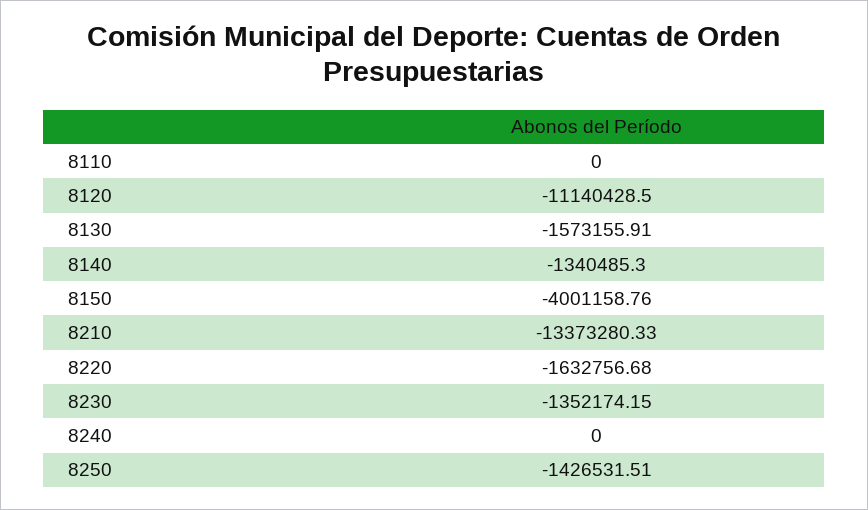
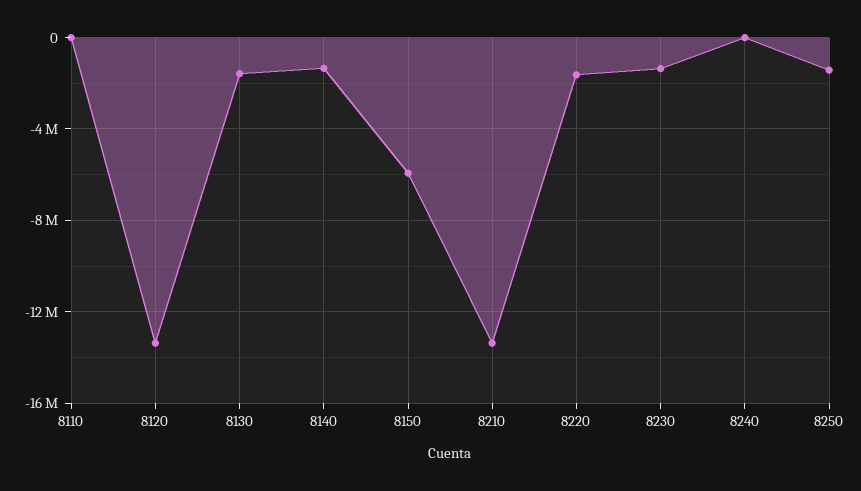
  {
    "8110": 0,
-   "8120": -11140428.5,
+   "8120": -13500000,
    "8130": -1573155.91,
    "8140": -1340485.3,
-   "8150": -4001158.76,
+   "8150": -6000000,
    "8210": -13373280.33,
    "8220": -1632756.68,
    "8230": -1352174.15,
    "8240": 0,
    "8250": -1426531.51
  }

